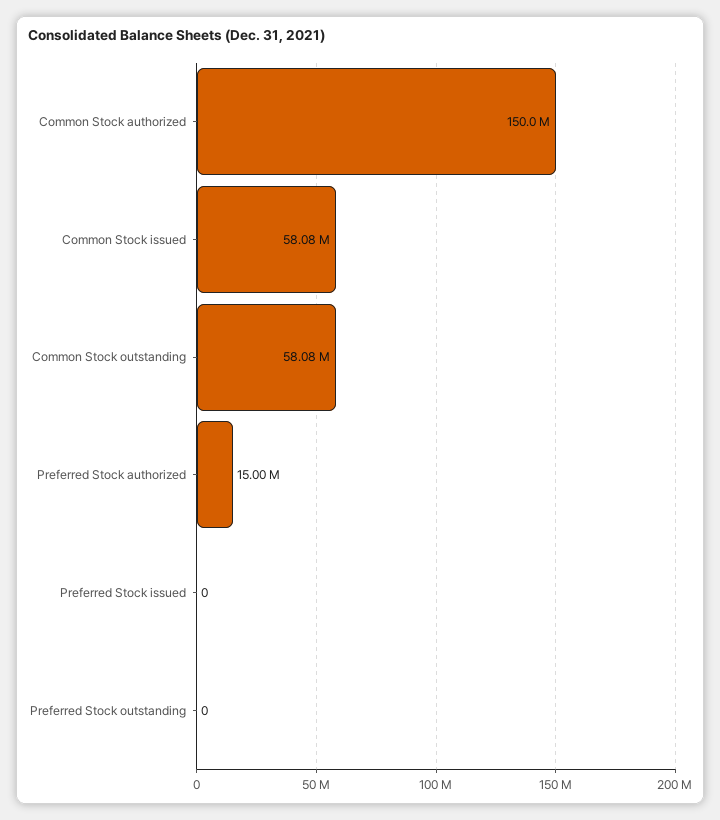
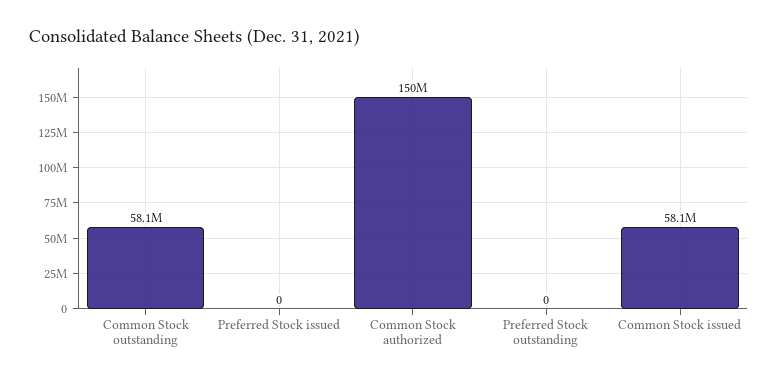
  {
    "Common Stock authorized": 150000000,
    "Common Stock issued": 58080000,
    "Common Stock outstanding": 58080000,
-   "Preferred Stock authorized": 15000000,
    "Preferred Stock issued": 0,
    "Preferred Stock outstanding": 0
  }

